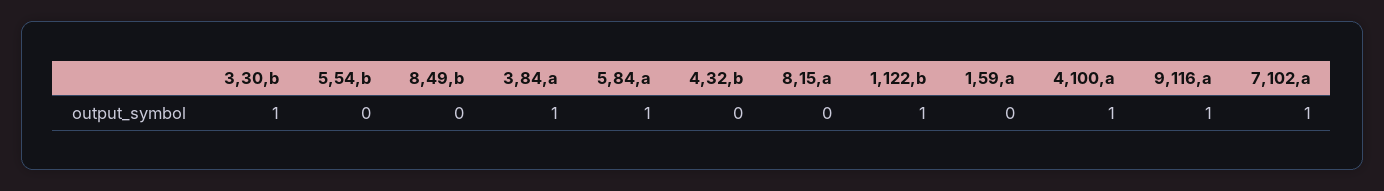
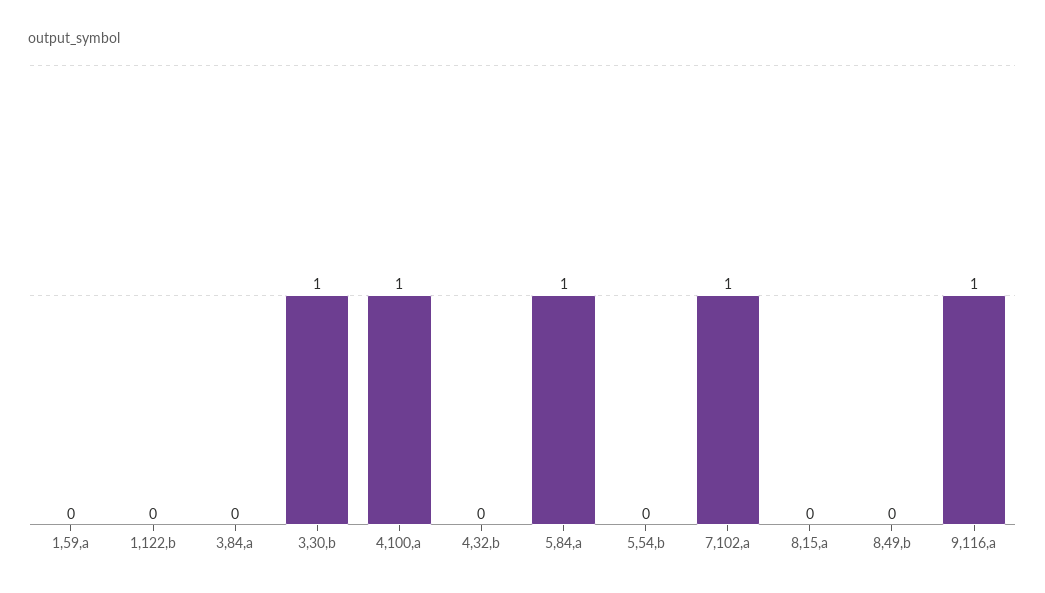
  {
    "3,30,b": 1,
    "5,54,b": 0,
    "8,49,b": 0,
-   "3,84,a": 1,
+   "3,84,a": 0,
    "5,84,a": 1,
    "4,32,b": 0,
    "8,15,a": 0,
-   "1,122,b": 1,
+   "1,122,b": 0,
    "1,59,a": 0,
    "4,100,a": 1,
    "9,116,a": 1,
    "7,102,a": 1
  }

